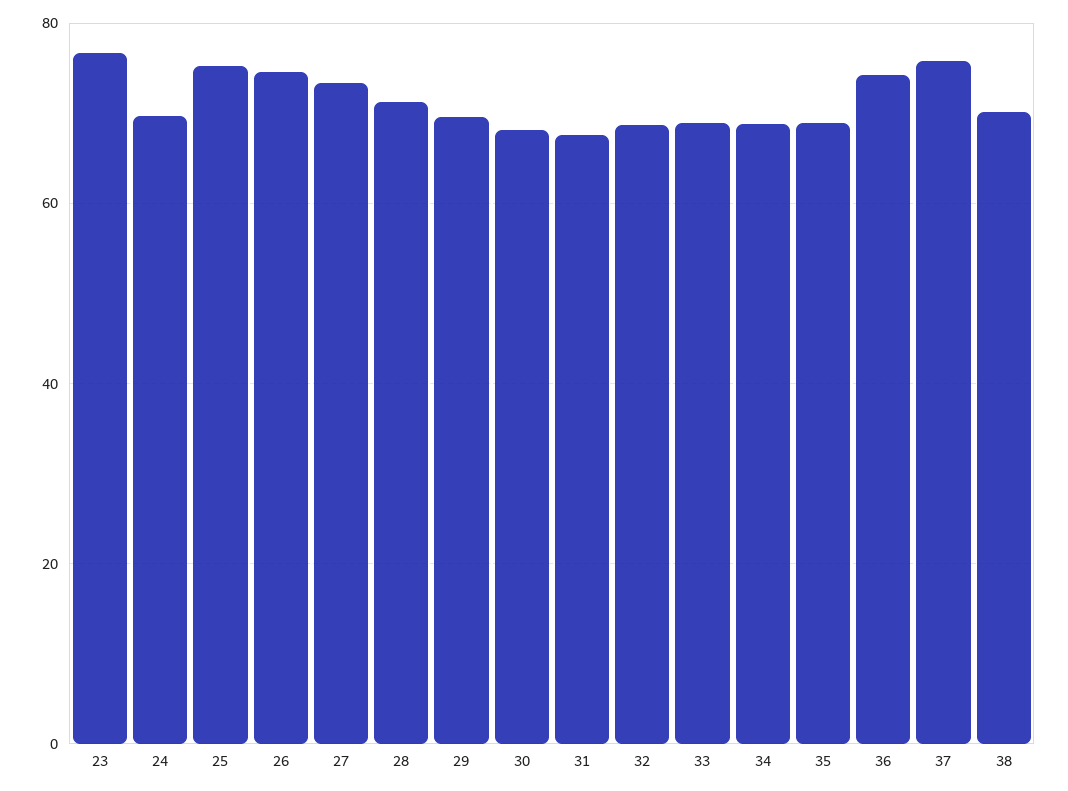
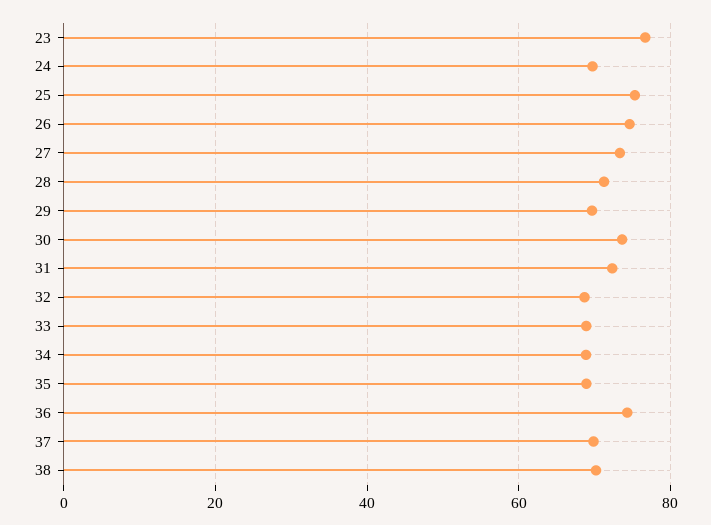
  {
    "23": 76,
    "24": 70,
    "25": 76,
    "26": 74,
    "27": 74,
    "28": 72,
    "29": 70,
-   "30": 68,
+   "30": 74,
-   "31": 68,
+   "31": 72,
    "32": 68,
    "33": 68,
    "34": 68,
    "35": 68,
    "36": 74,
-   "37": 76,
+   "37": 70,
    "38": 70
  }

